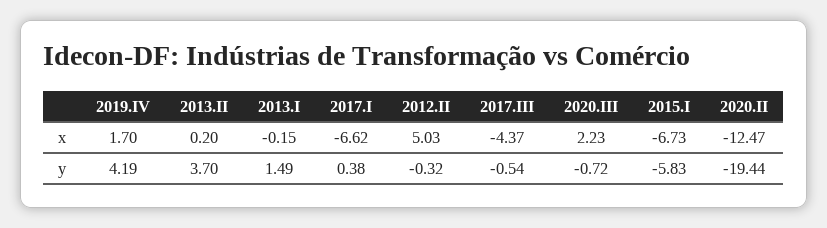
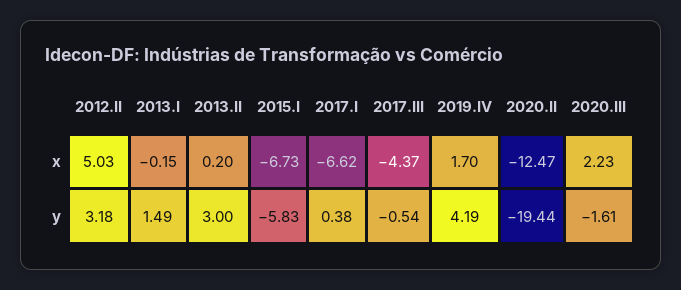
  {
    "2019.IV": {
      "x": 1.7,
      "y": 4.19
    },
    "2013.II": {
      "x": 0.2,
-     "y": 3.7
+     "y": 3
    },
    "2013.I": {
      "x": -0.15,
      "y": 1.49
    },
    "2017.I": {
      "x": -6.62,
      "y": 0.38
    },
    "2012.II": {
      "x": 5.03,
-     "y": -0.32
+     "y": 3.18
    },
    "2017.III": {
      "x": -4.37,
      "y": -0.54
    },
    "2020.III": {
      "x": 2.23,
-     "y": -0.72
+     "y": -1.61
    },
    "2015.I": {
      "x": -6.73,
      "y": -5.83
    },
    "2020.II": {
      "x": -12.47,
      "y": -19.44
    }
  }

